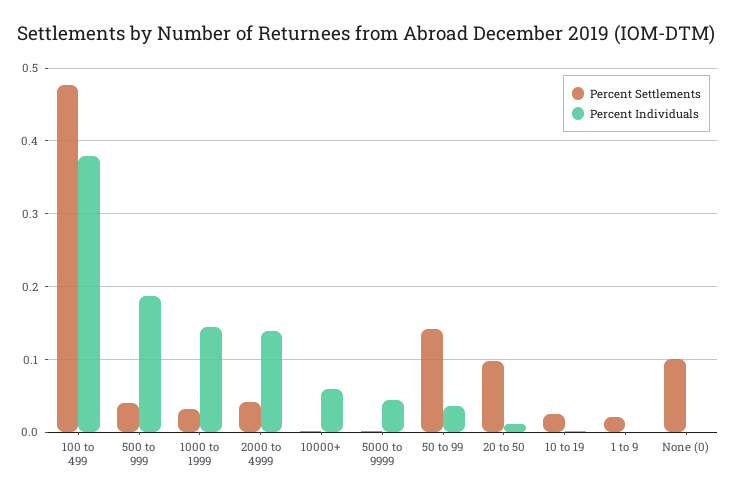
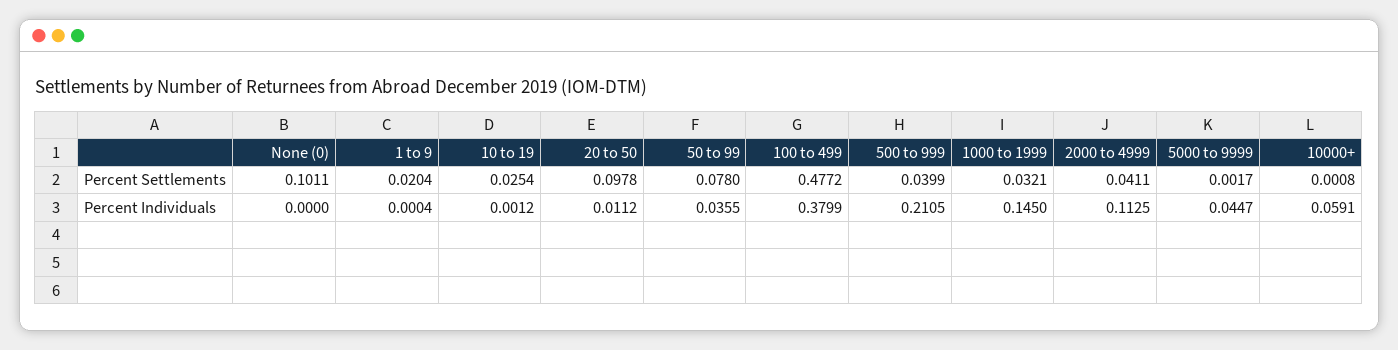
  {
    "Percent Settlements": {
      "100 to 499": 0.4772,
      "500 to 999": 0.0399,
      "1000 to 1999": 0.0321,
      "2000 to 4999": 0.0411,
      "10000+": 0.0008,
      "5000 to 9999": 0.0017,
-     "50 to 99": 0.14,
+     "50 to 99": 0.078,
      "20 to 50": 0.0978,
      "10 to 19": 0.0254,
      "1 to 9": 0.0204,
      "None (0)": 0.1011
    },
    "Percent Individuals": {
      "100 to 499": 0.3799,
-     "500 to 999": 0.19,
+     "500 to 999": 0.2105,
      "1000 to 1999": 0.145,
-     "2000 to 4999": 0.14,
+     "2000 to 4999": 0.1125,
      "10000+": 0.0591,
      "5000 to 9999": 0.0447,
      "50 to 99": 0.0355,
      "20 to 50": 0.0112,
      "10 to 19": 0.0012,
      "1 to 9": 0.0004,
      "None (0)": 0
    }
  }

